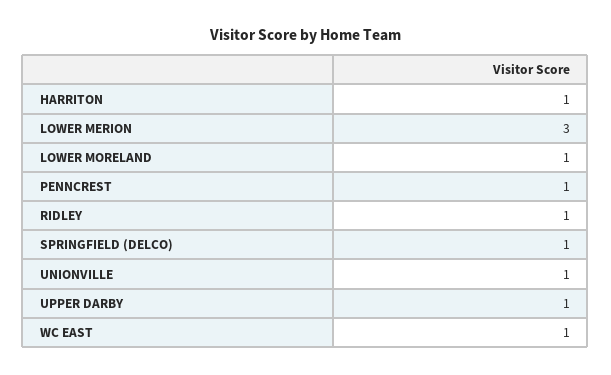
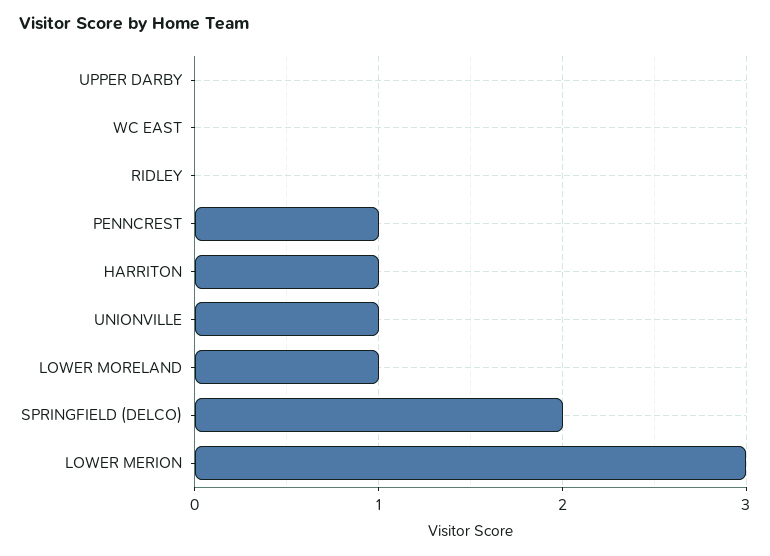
  {
    "HARRITON": 1,
    "LOWER MERION": 3,
    "LOWER MORELAND": 1,
    "PENNCREST": 1,
-   "RIDLEY": 1,
+   "RIDLEY": 0,
-   "SPRINGFIELD (DELCO)": 1,
+   "SPRINGFIELD (DELCO)": 2,
    "UNIONVILLE": 1,
-   "UPPER DARBY": 1,
+   "UPPER DARBY": 0,
-   "WC EAST": 1
+   "WC EAST": 0
  }

